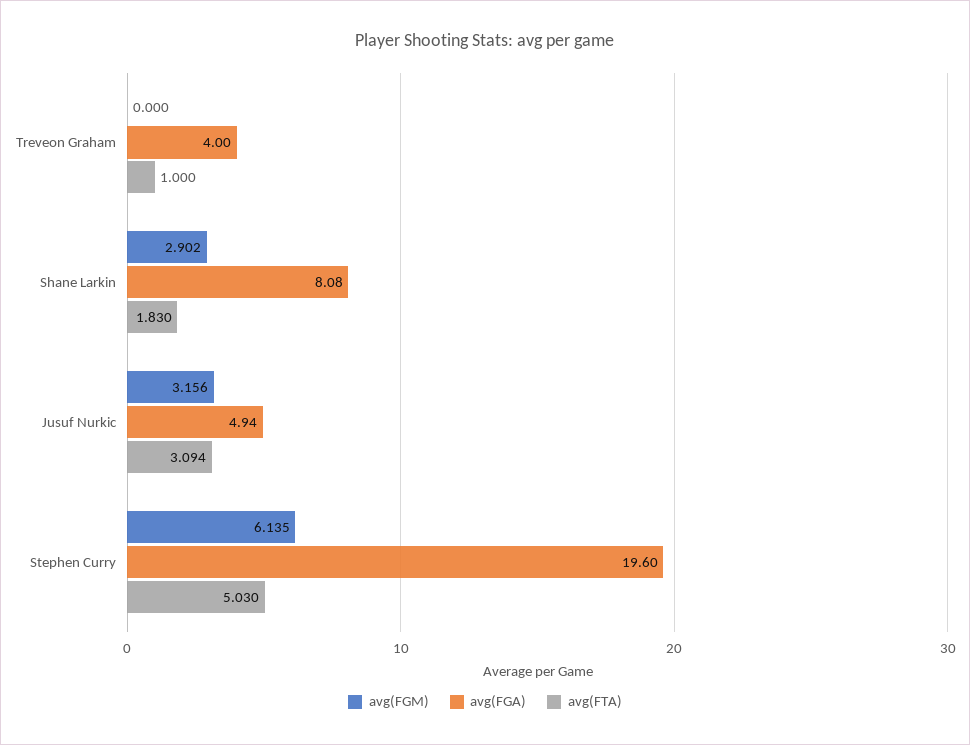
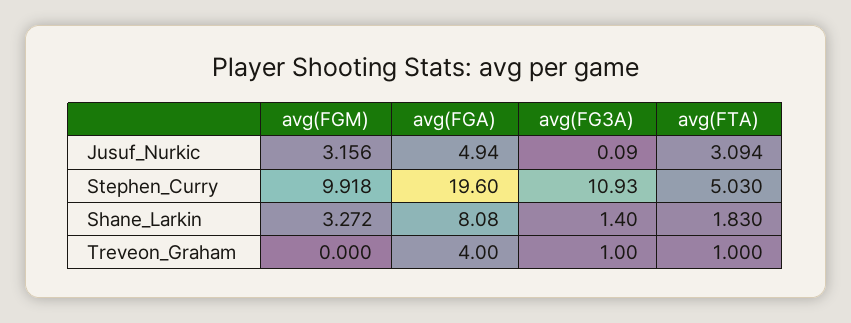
  {
    "avg(FGM)": {
      "Treveon Graham": 0,
-     "Shane Larkin": 2.902,
+     "Shane Larkin": 3.272,
      "Jusuf Nurkic": 3.156,
-     "Stephen Curry": 6.135
+     "Stephen Curry": 9.918
    },
    "avg(FGA)": {
      "Treveon Graham": 4,
      "Shane Larkin": 8.08,
      "Jusuf Nurkic": 4.94,
      "Stephen Curry": 19.6
    },
    "avg(FTA)": {
      "Treveon Graham": 1,
      "Shane Larkin": 1.83,
      "Jusuf Nurkic": 3.094,
      "Stephen Curry": 5.03
-   }
+   },
+   "avg(FG3A)": {
+     "Jusuf Nurkic": 0.09,
+     "Stephen Curry": 10.93,
+     "Shane Larkin": 1.4,
+     "Treveon Graham": 1
+   }
  }

